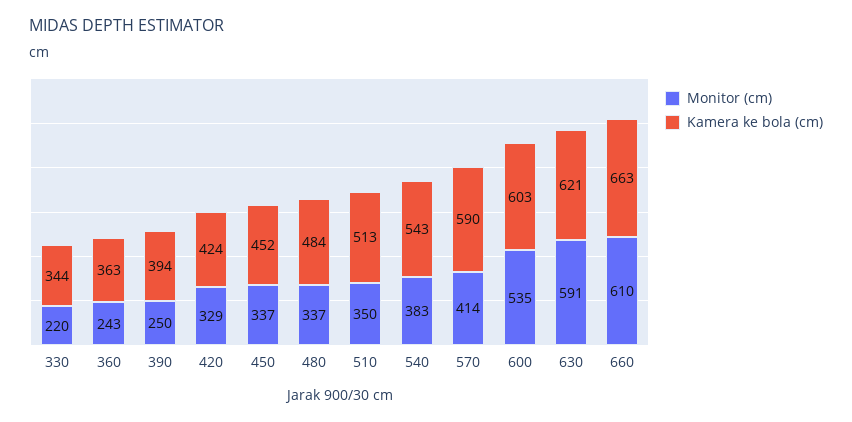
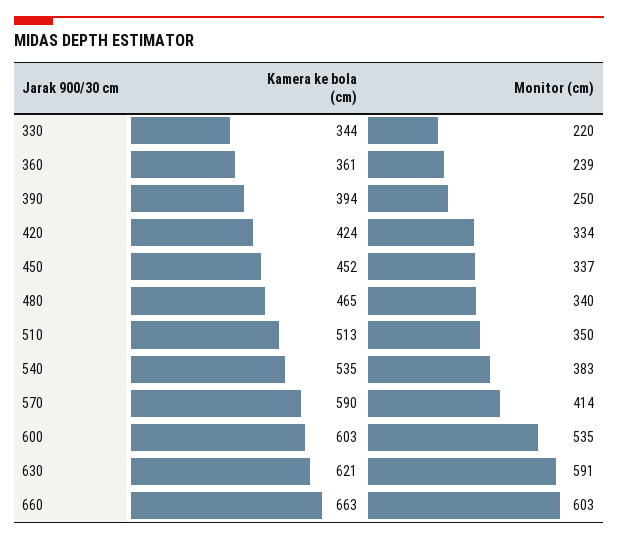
  {
    "Monitor (cm)": {
      "330": 220,
-     "360": 243,
+     "360": 239,
      "390": 250,
-     "420": 329,
+     "420": 334,
      "450": 337,
-     "480": 337,
+     "480": 340,
      "510": 350,
      "540": 383,
      "570": 414,
      "600": 535,
      "630": 591,
-     "660": 610
+     "660": 603
    },
    "Kamera ke bola (cm)": {
      "330": 344,
-     "360": 363,
+     "360": 361,
      "390": 394,
      "420": 424,
      "450": 452,
-     "480": 484,
+     "480": 465,
      "510": 513,
-     "540": 543,
+     "540": 535,
      "570": 590,
      "600": 603,
      "630": 621,
      "660": 663
    }
  }

